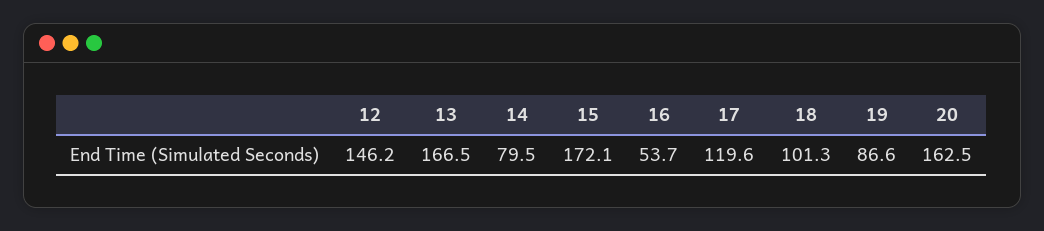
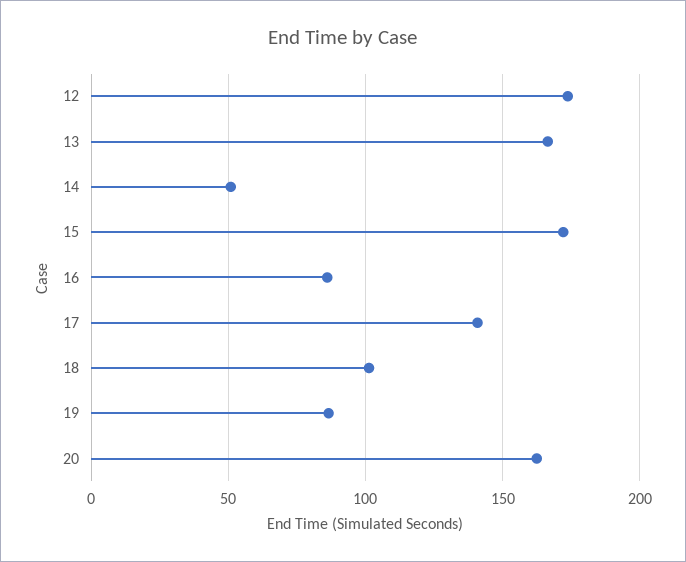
  {
-   "12": 146.2,
+   "12": 175,
    "13": 166.5,
-   "14": 79.5,
+   "14": 50,
    "15": 172.1,
-   "16": 53.7,
+   "16": 85,
-   "17": 119.6,
+   "17": 140,
    "18": 101.3,
    "19": 86.6,
    "20": 162.5
  }

